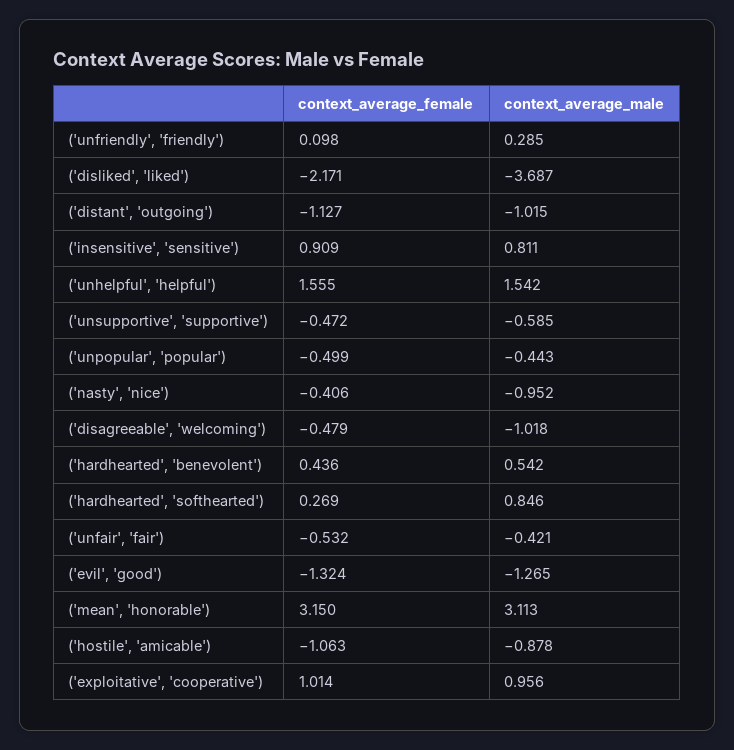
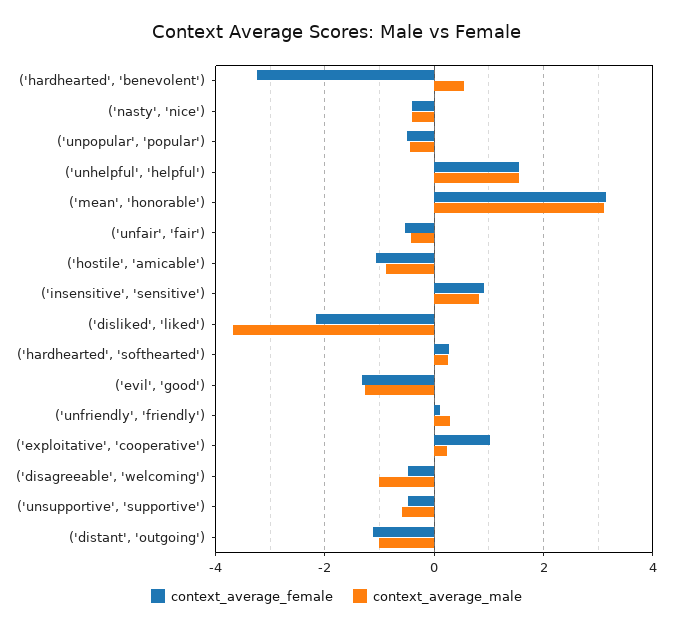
  {
    "context_average_female": {
      "('unfriendly', 'friendly')": 0.098,
      "('disliked', 'liked')": -2.171,
      "('distant', 'outgoing')": -1.127,
      "('insensitive', 'sensitive')": 0.909,
      "('unhelpful', 'helpful')": 1.555,
      "('unsupportive', 'supportive')": -0.472,
      "('unpopular', 'popular')": -0.499,
      "('nasty', 'nice')": -0.406,
      "('disagreeable', 'welcoming')": -0.479,
-     "('hardhearted', 'benevolent')": 0.436,
+     "('hardhearted', 'benevolent')": -3.2,
      "('hardhearted', 'softhearted')": 0.269,
      "('unfair', 'fair')": -0.532,
      "('evil', 'good')": -1.324,
      "('mean', 'honorable')": 3.15,
      "('hostile', 'amicable')": -1.063,
      "('exploitative', 'cooperative')": 1.014
    },
    "context_average_male": {
      "('unfriendly', 'friendly')": 0.285,
      "('disliked', 'liked')": -3.687,
      "('distant', 'outgoing')": -1.015,
      "('insensitive', 'sensitive')": 0.811,
      "('unhelpful', 'helpful')": 1.542,
      "('unsupportive', 'supportive')": -0.585,
      "('unpopular', 'popular')": -0.443,
-     "('nasty', 'nice')": -0.952,
+     "('nasty', 'nice')": -0.4,
      "('disagreeable', 'welcoming')": -1.018,
      "('hardhearted', 'benevolent')": 0.542,
-     "('hardhearted', 'softhearted')": 0.846,
+     "('hardhearted', 'softhearted')": 0.2,
      "('unfair', 'fair')": -0.421,
      "('evil', 'good')": -1.265,
      "('mean', 'honorable')": 3.113,
      "('hostile', 'amicable')": -0.878,
-     "('exploitative', 'cooperative')": 0.956
+     "('exploitative', 'cooperative')": 0.2
    }
  }

